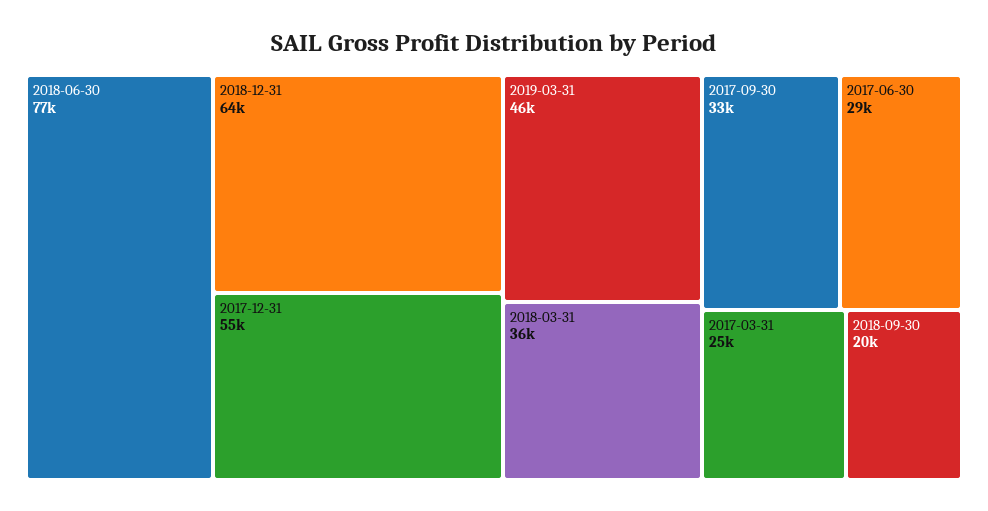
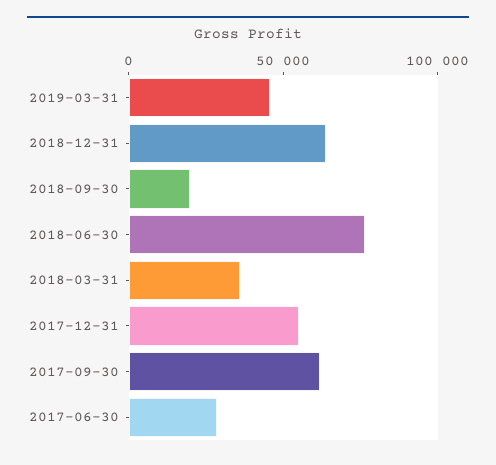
  {
    "2018-06-30": 77000,
    "2018-12-31": 64000,
    "2017-12-31": 55000,
    "2019-03-31": 46000,
    "2018-03-31": 36000,
-   "2017-09-30": 33000,
+   "2017-09-30": 60000,
    "2017-06-30": 29000,
-   "2017-03-31": 25000,
    "2018-09-30": 20000
  }

